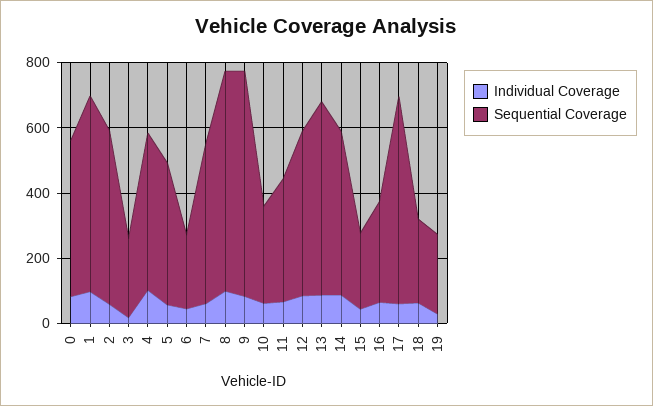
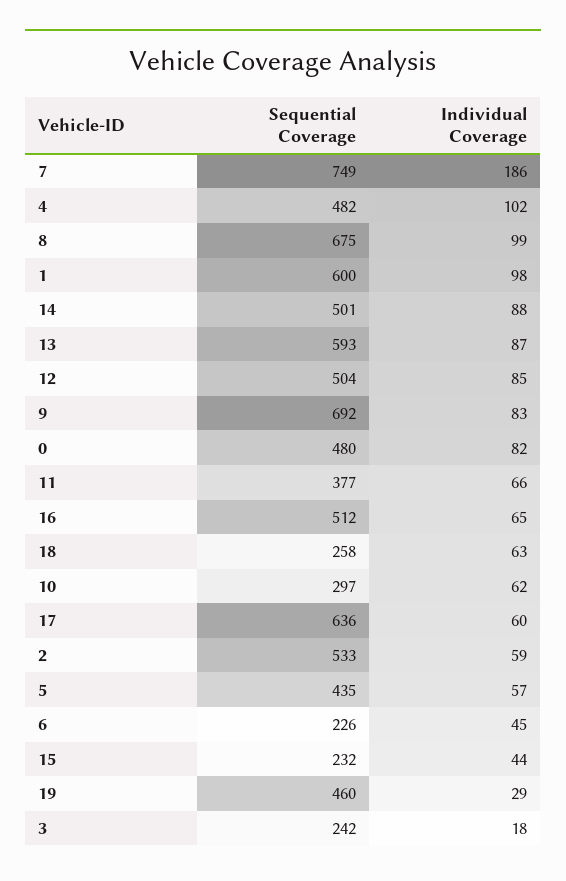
  {
    "Individual Coverage": {
      "0": 82,
      "1": 98,
      "2": 59,
      "3": 18,
      "4": 102,
      "5": 57,
      "6": 45,
-     "7": 50,
+     "7": 186,
      "8": 99,
      "9": 83,
      "10": 62,
      "11": 66,
      "12": 85,
      "13": 87,
      "14": 88,
      "15": 44,
      "16": 65,
      "17": 60,
      "18": 63,
      "19": 29
    },
    "Sequential Coverage": {
      "0": 480,
      "1": 600,
      "2": 533,
      "3": 242,
      "4": 482,
      "5": 435,
      "6": 226,
-     "7": 500,
+     "7": 749,
      "8": 675,
      "9": 692,
      "10": 297,
      "11": 377,
      "12": 504,
      "13": 593,
      "14": 501,
      "15": 232,
-     "16": 300,
+     "16": 512,
      "17": 636,
      "18": 258,
-     "19": 250
+     "19": 460
    }
  }

